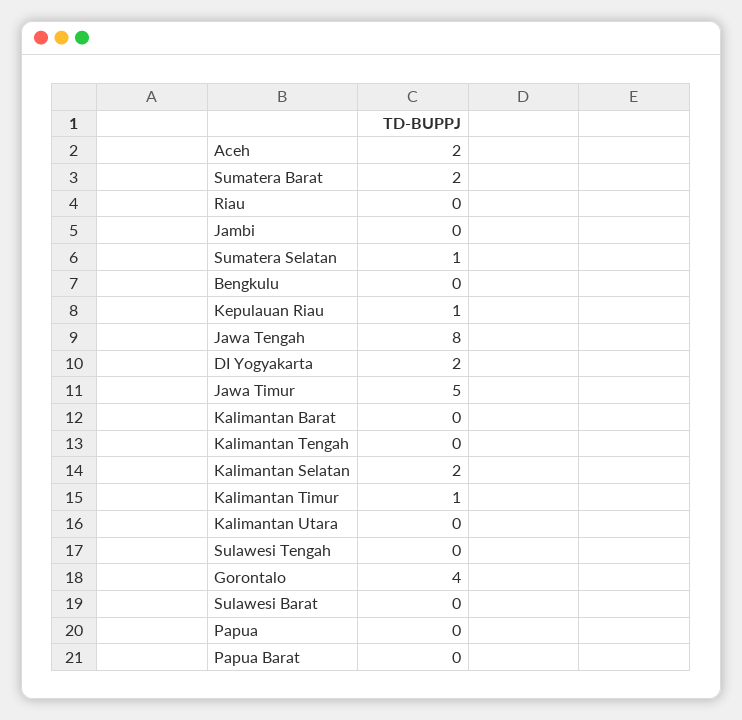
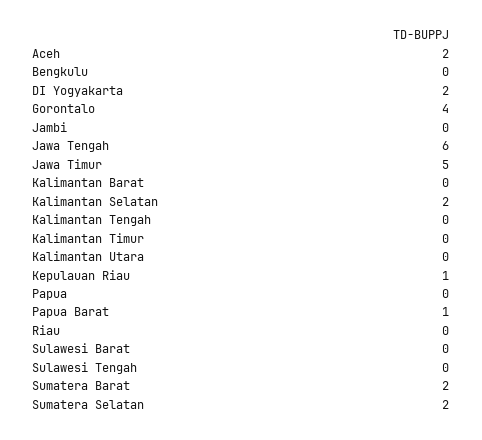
  {
    "Aceh": 2,
    "Sumatera Barat": 2,
    "Riau": 0,
    "Jambi": 0,
-   "Sumatera Selatan": 1,
+   "Sumatera Selatan": 2,
    "Bengkulu": 0,
    "Kepulauan Riau": 1,
-   "Jawa Tengah": 8,
+   "Jawa Tengah": 6,
    "DI Yogyakarta": 2,
    "Jawa Timur": 5,
    "Kalimantan Barat": 0,
    "Kalimantan Tengah": 0,
    "Kalimantan Selatan": 2,
-   "Kalimantan Timur": 1,
+   "Kalimantan Timur": 0,
    "Kalimantan Utara": 0,
    "Sulawesi Tengah": 0,
    "Gorontalo": 4,
    "Sulawesi Barat": 0,
    "Papua": 0,
-   "Papua Barat": 0
+   "Papua Barat": 1
  }

